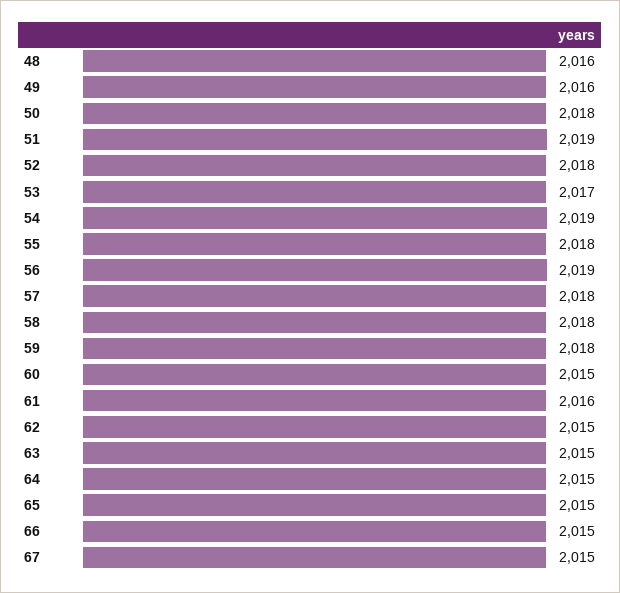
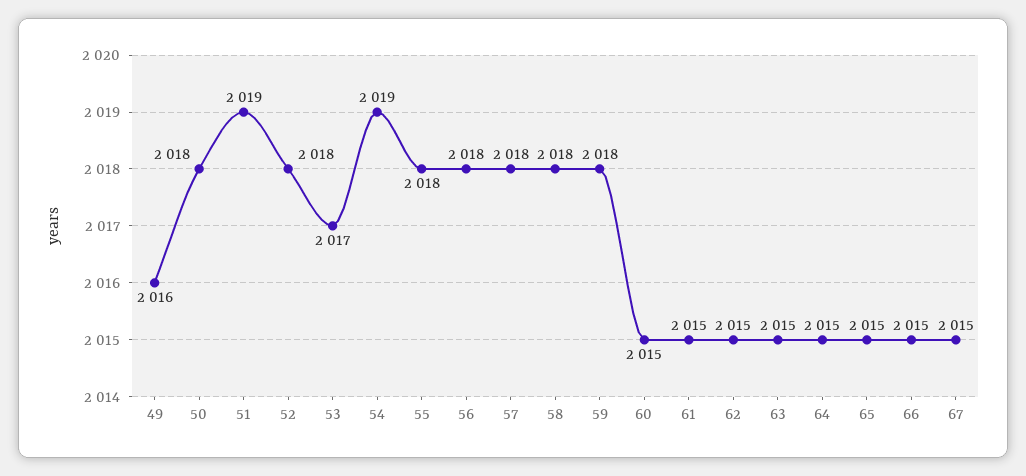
  {
-   "48": 2016,
    "49": 2016,
    "50": 2018,
    "51": 2019,
    "52": 2018,
    "53": 2017,
    "54": 2019,
    "55": 2018,
-   "56": 2019,
+   "56": 2018,
    "57": 2018,
    "58": 2018,
    "59": 2018,
    "60": 2015,
-   "61": 2016,
+   "61": 2015,
    "62": 2015,
    "63": 2015,
    "64": 2015,
    "65": 2015,
    "66": 2015,
    "67": 2015
  }

